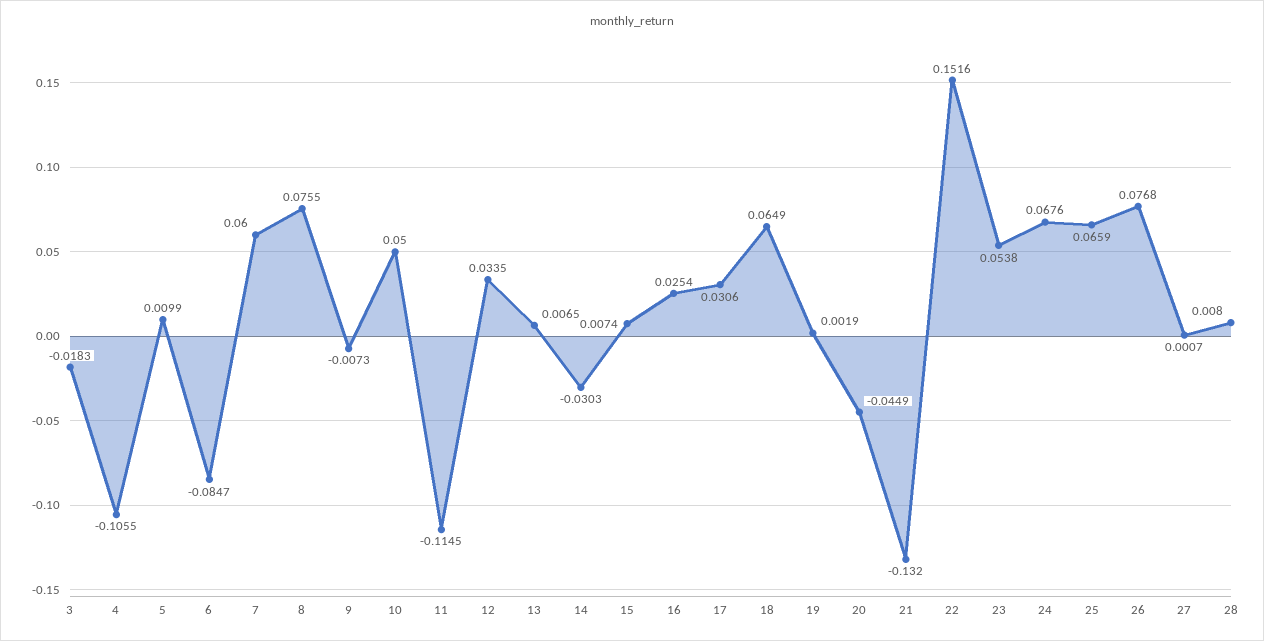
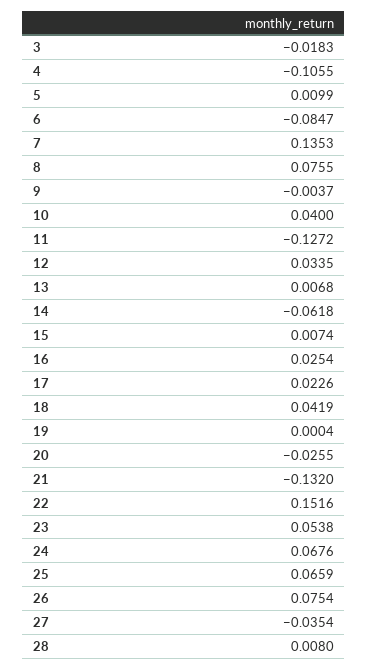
  {
    "3": -0.0183,
    "4": -0.1055,
    "5": 0.0099,
    "6": -0.0847,
-   "7": 0.06,
+   "7": 0.1353,
    "8": 0.0755,
-   "9": -0.0073,
+   "9": -0.0037,
-   "10": 0.05,
+   "10": 0.04,
-   "11": -0.1145,
+   "11": -0.1272,
    "12": 0.0335,
-   "13": 0.0065,
+   "13": 0.0068,
-   "14": -0.0303,
+   "14": -0.0618,
    "15": 0.0074,
    "16": 0.0254,
-   "17": 0.0306,
+   "17": 0.0226,
-   "18": 0.0649,
+   "18": 0.0419,
-   "19": 0.0019,
+   "19": 0.0004,
-   "20": -0.0449,
+   "20": -0.0255,
    "21": -0.132,
    "22": 0.1516,
    "23": 0.0538,
    "24": 0.0676,
    "25": 0.0659,
-   "26": 0.0768,
+   "26": 0.0754,
-   "27": 0.0007,
+   "27": -0.0354,
    "28": 0.008
  }

